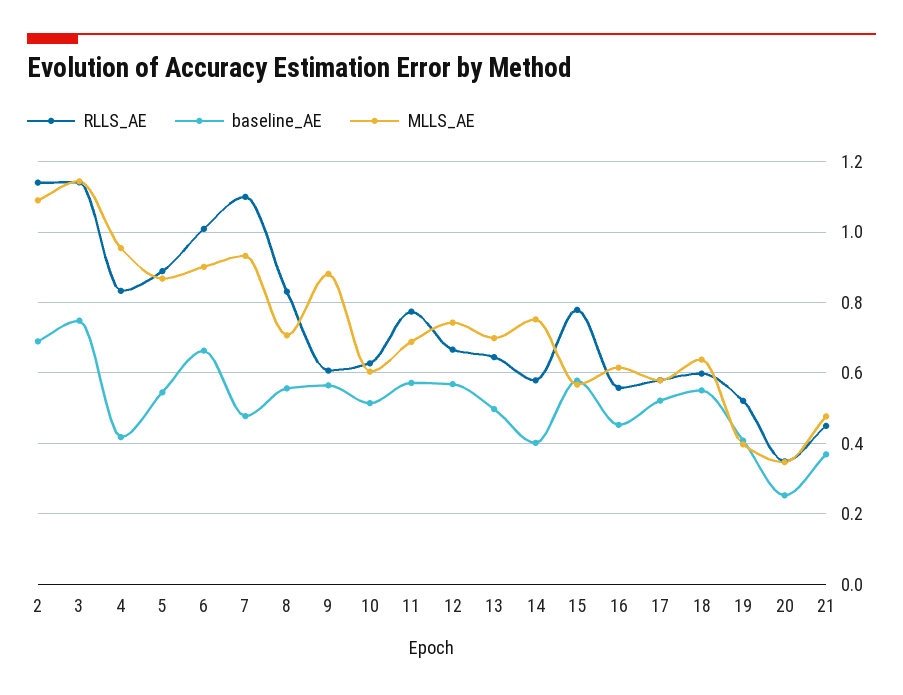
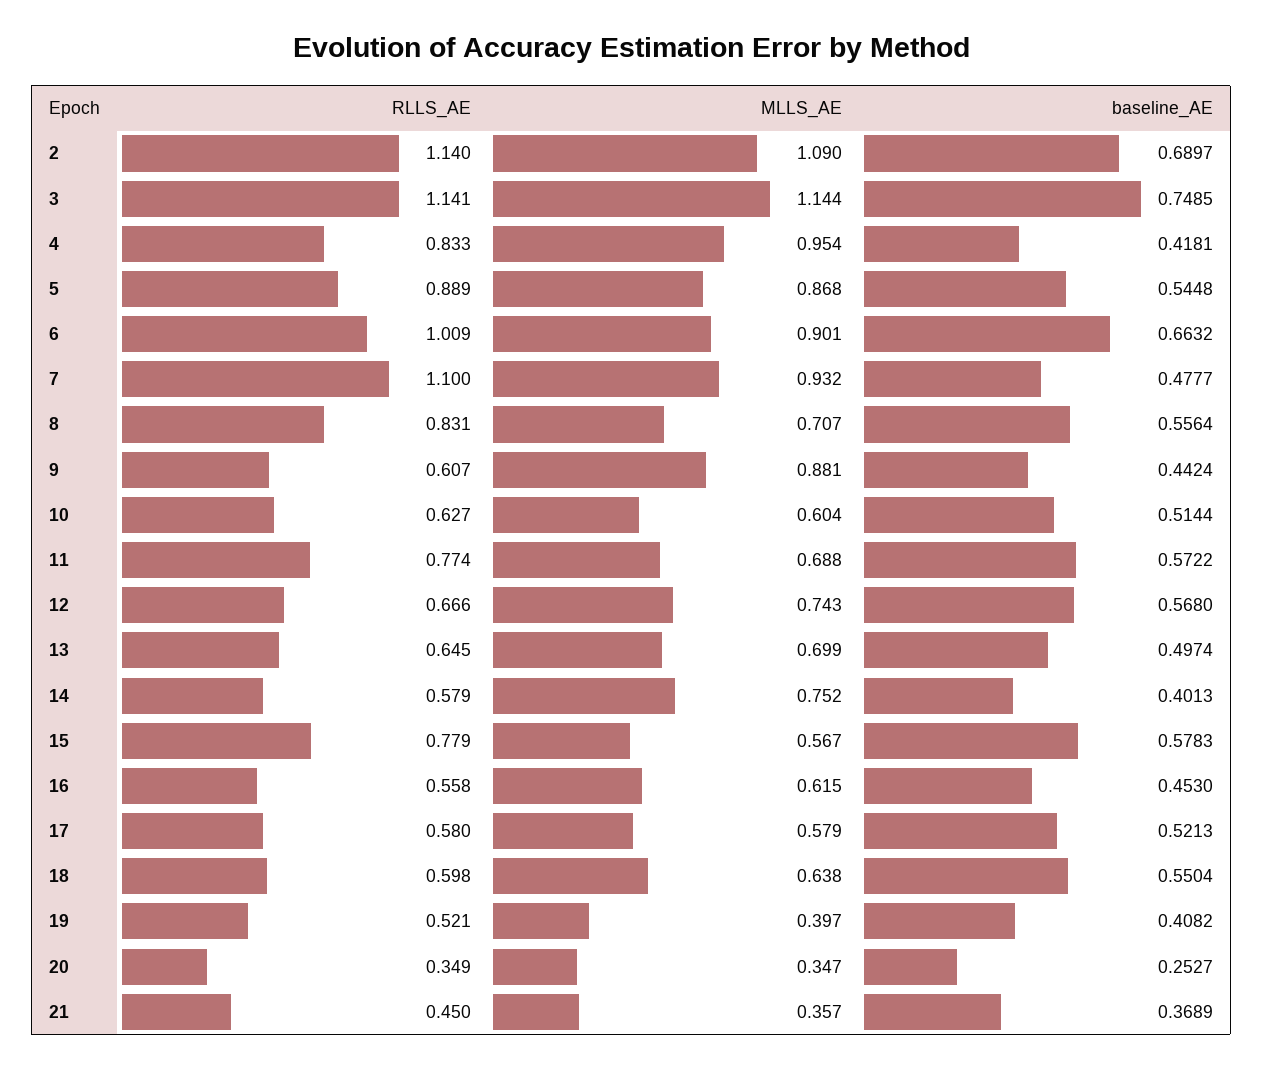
  {
    "RLLS_AE": {
      "2": 1.14,
      "3": 1.141,
      "4": 0.833,
      "5": 0.889,
      "6": 1.009,
      "7": 1.1,
      "8": 0.831,
      "9": 0.607,
      "10": 0.627,
      "11": 0.774,
      "12": 0.666,
      "13": 0.645,
      "14": 0.579,
      "15": 0.779,
      "16": 0.558,
      "17": 0.58,
      "18": 0.598,
      "19": 0.521,
      "20": 0.349,
      "21": 0.45
    },
    "baseline_AE": {
      "2": 0.6897,
      "3": 0.7485,
      "4": 0.4181,
      "5": 0.5448,
      "6": 0.6632,
      "7": 0.4777,
      "8": 0.5564,
-     "9": 0.56,
+     "9": 0.4424,
      "10": 0.5144,
      "11": 0.5722,
      "12": 0.568,
      "13": 0.4974,
      "14": 0.4013,
      "15": 0.5783,
      "16": 0.453,
      "17": 0.5213,
      "18": 0.5504,
      "19": 0.4082,
      "20": 0.2527,
      "21": 0.3689
    },
    "MLLS_AE": {
      "2": 1.09,
      "3": 1.144,
      "4": 0.954,
      "5": 0.868,
      "6": 0.901,
      "7": 0.932,
      "8": 0.707,
      "9": 0.881,
      "10": 0.604,
      "11": 0.688,
      "12": 0.743,
      "13": 0.699,
      "14": 0.752,
      "15": 0.567,
      "16": 0.615,
      "17": 0.579,
      "18": 0.638,
      "19": 0.397,
      "20": 0.347,
-     "21": 0.48
+     "21": 0.357
    }
  }

